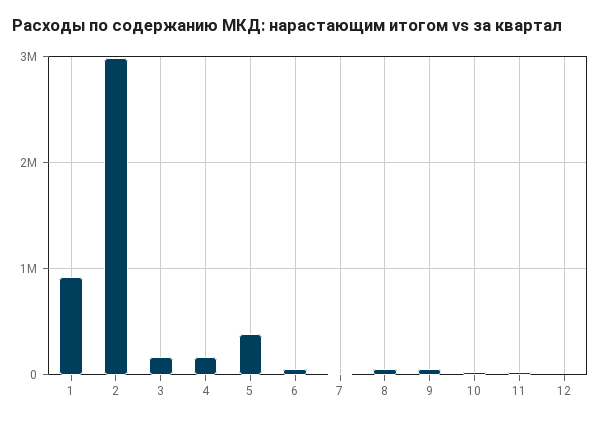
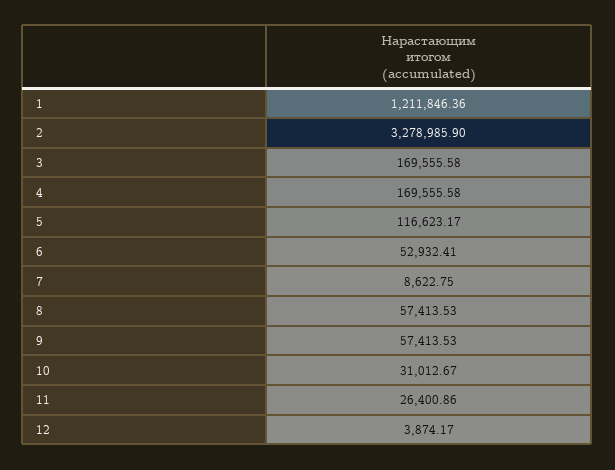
  {
-   "1": 900000,
+   "1": 1211846.36,
-   "2": 3000000,
+   "2": 3278985.9,
    "3": 169555.58,
    "4": 169555.58,
-   "5": 400000,
+   "5": 116623.17,
    "6": 52932.41,
    "7": 8622.75,
    "8": 57413.53,
    "9": 57413.53,
    "10": 31012.67,
    "11": 26400.86,
    "12": 3874.17
  }

